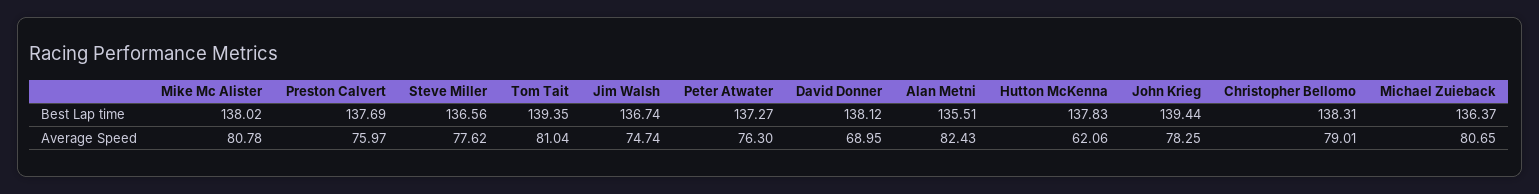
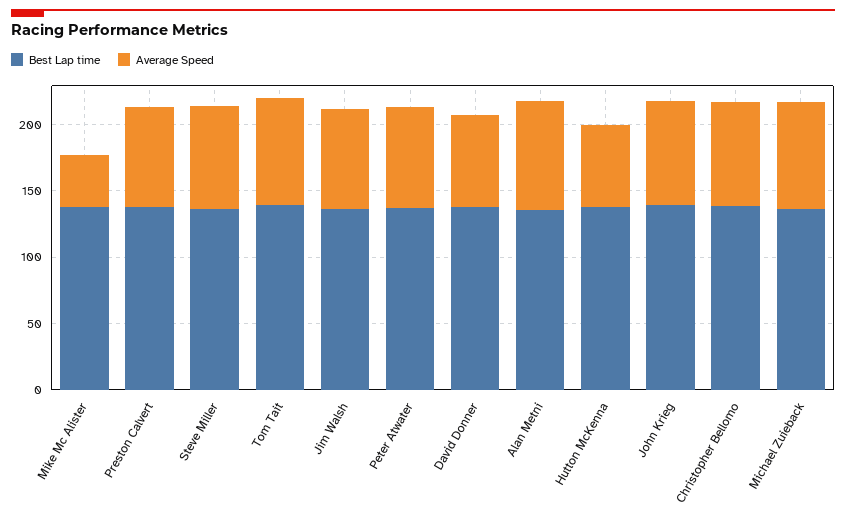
  {
    "Best Lap time": {
      "Mike Mc Alister": 138.02,
      "Preston Calvert": 137.69,
      "Steve Miller": 136.56,
      "Tom Tait": 139.35,
      "Jim Walsh": 136.74,
      "Peter Atwater": 137.27,
      "David Donner": 138.12,
      "Alan Metni": 135.51,
      "Hutton McKenna": 137.83,
      "John Krieg": 139.44,
      "Christopher Bellomo": 138.31,
      "Michael Zuieback": 136.37
    },
    "Average Speed": {
-     "Mike Mc Alister": 80.78,
+     "Mike Mc Alister": 40,
      "Preston Calvert": 75.97,
      "Steve Miller": 77.62,
      "Tom Tait": 81.04,
      "Jim Walsh": 74.74,
      "Peter Atwater": 76.3,
      "David Donner": 68.95,
      "Alan Metni": 82.43,
      "Hutton McKenna": 62.06,
      "John Krieg": 78.25,
      "Christopher Bellomo": 79.01,
      "Michael Zuieback": 80.65
    }
  }

